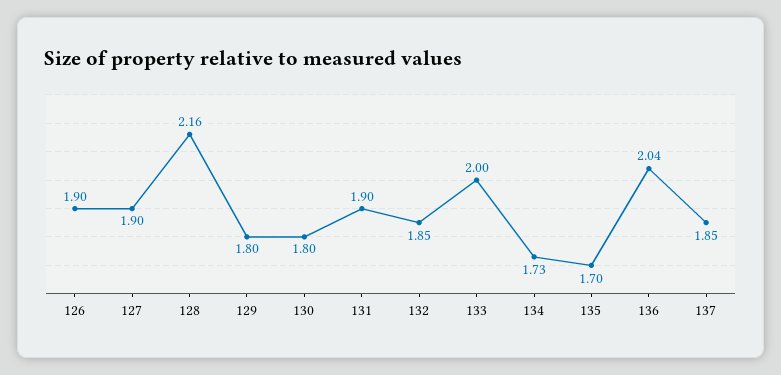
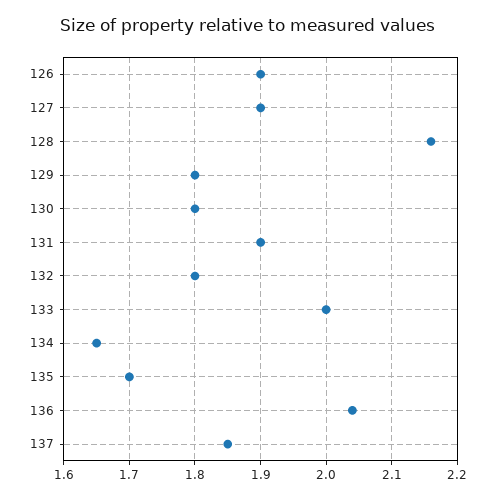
  {
    "126": 1.9,
    "127": 1.9,
    "128": 2.16,
    "129": 1.8,
    "130": 1.8,
    "131": 1.9,
-   "132": 1.85,
+   "132": 1.8,
    "133": 2,
-   "134": 1.73,
+   "134": 1.65,
    "135": 1.7,
    "136": 2.04,
    "137": 1.85
  }

